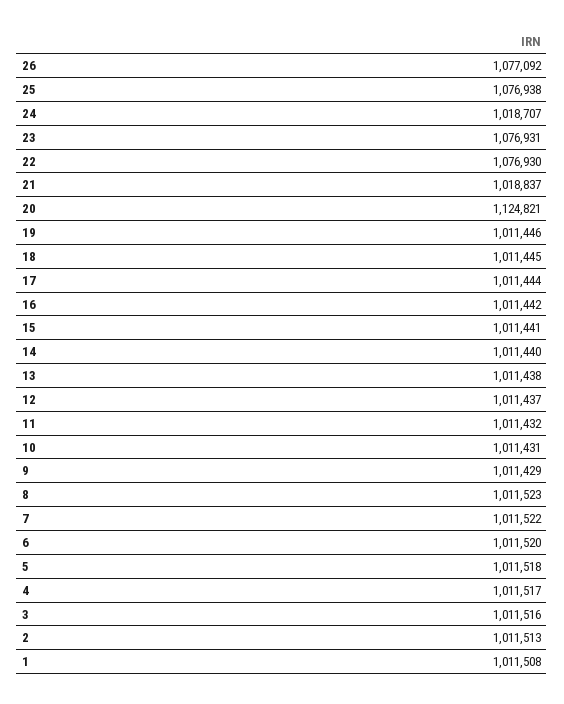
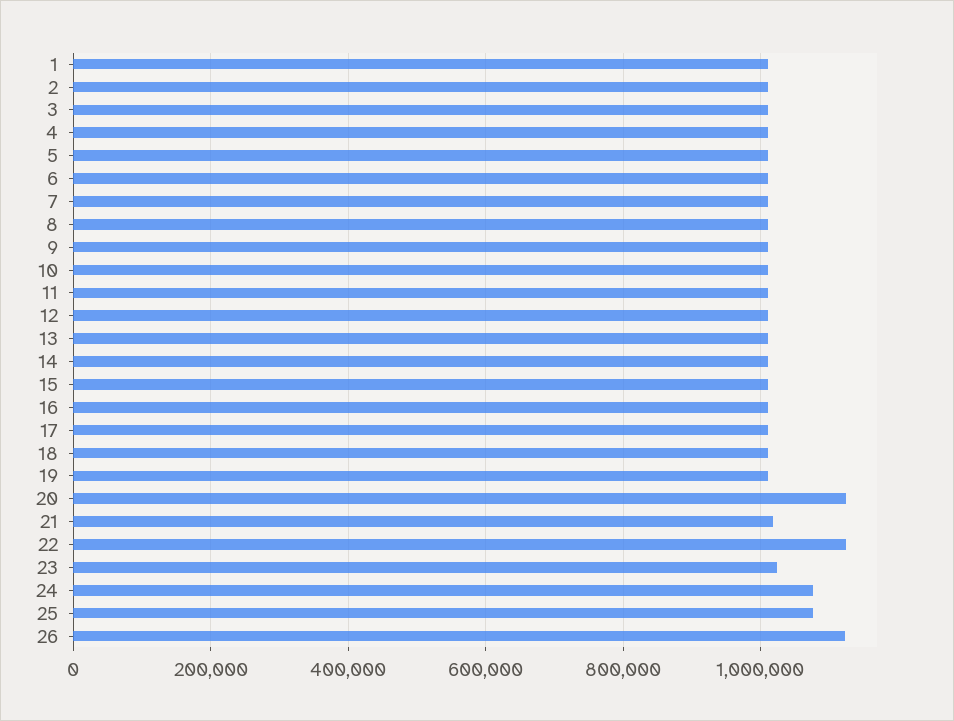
  {
-   "26": 1077092,
+   "26": 1120000,
    "25": 1076938,
-   "24": 1018707,
+   "24": 1080000,
-   "23": 1076931,
+   "23": 1020000,
-   "22": 1076930,
+   "22": 1120000,
    "21": 1018837,
    "20": 1124821,
    "19": 1011446,
    "18": 1011445,
    "17": 1011444,
    "16": 1011442,
    "15": 1011441,
    "14": 1011440,
    "13": 1011438,
    "12": 1011437,
    "11": 1011432,
    "10": 1011431,
    "9": 1011429,
    "8": 1011523,
    "7": 1011522,
    "6": 1011520,
    "5": 1011518,
    "4": 1011517,
    "3": 1011516,
    "2": 1011513,
    "1": 1011508
  }

